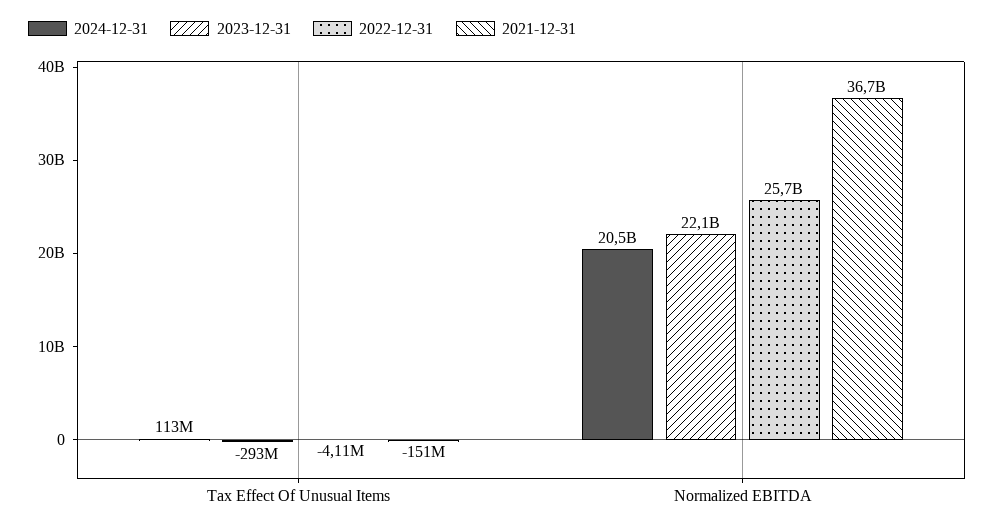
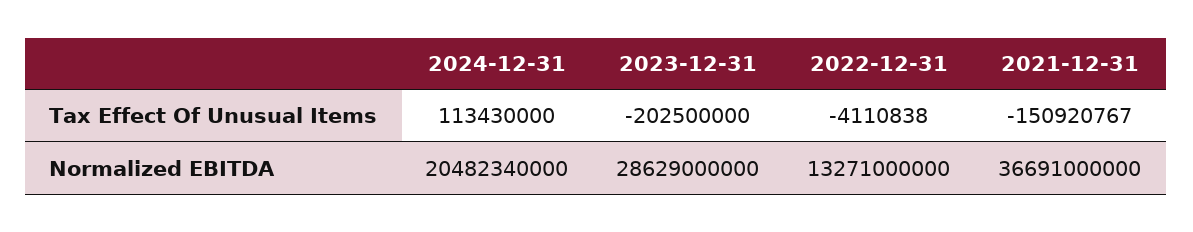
  {
    "2024-12-31": {
      "Tax Effect Of Unusual Items": 113430000,
      "Normalized EBITDA": 20482340000
    },
    "2023-12-31": {
-     "Tax Effect Of Unusual Items": -293000000,
+     "Tax Effect Of Unusual Items": -202500000,
-     "Normalized EBITDA": 22100000000
+     "Normalized EBITDA": 28629000000
    },
    "2022-12-31": {
      "Tax Effect Of Unusual Items": -4110838,
-     "Normalized EBITDA": 25700000000
+     "Normalized EBITDA": 13271000000
    },
    "2021-12-31": {
      "Tax Effect Of Unusual Items": -150920767,
      "Normalized EBITDA": 36691000000
    }
  }

